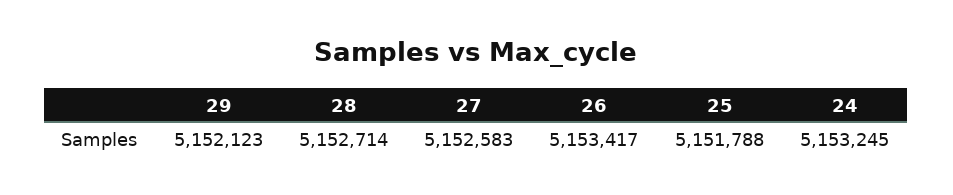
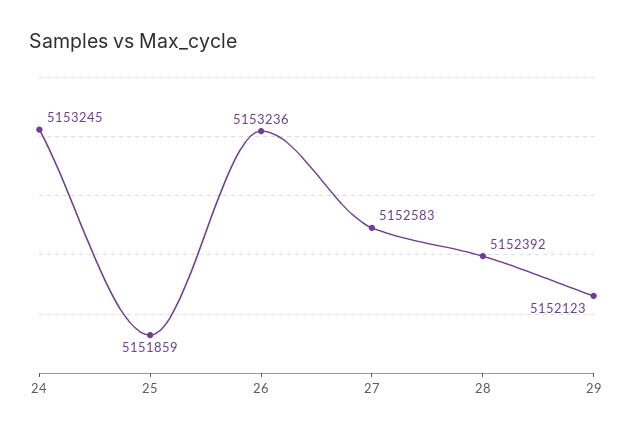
  {
    "29": 5152123,
-   "28": 5152714,
+   "28": 5152392,
    "27": 5152583,
-   "26": 5153417,
+   "26": 5153236,
-   "25": 5151788,
+   "25": 5151859,
    "24": 5153245
  }

